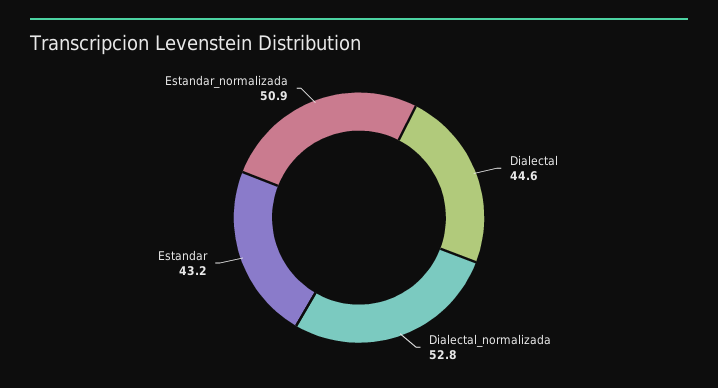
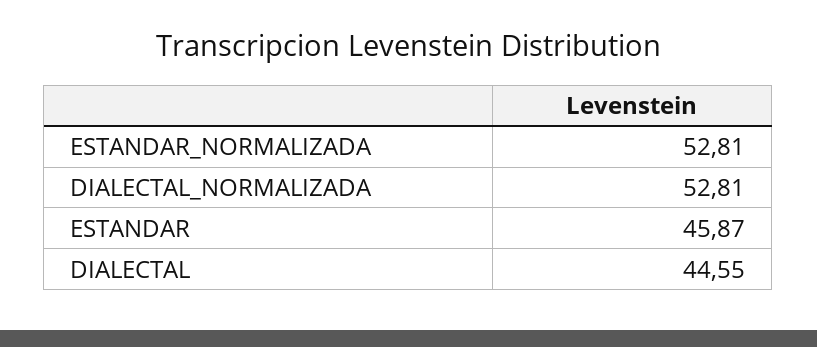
  {
    "Dialectal": 44.55,
    "Dialectal_normalizada": 52.81,
-   "Estandar": 43.2,
+   "Estandar": 45.87,
-   "Estandar_normalizada": 50.9
+   "Estandar_normalizada": 52.81
  }

